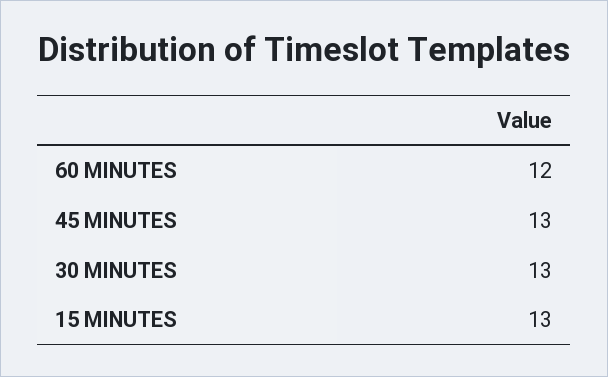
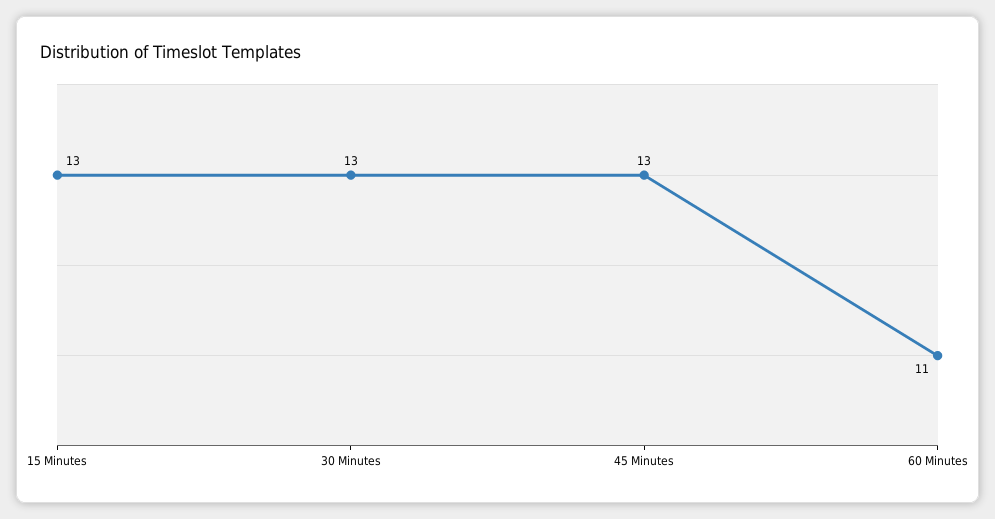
  {
-   "60 MINUTES": 12,
+   "60 MINUTES": 11,
    "45 MINUTES": 13,
    "30 MINUTES": 13,
    "15 MINUTES": 13
  }

